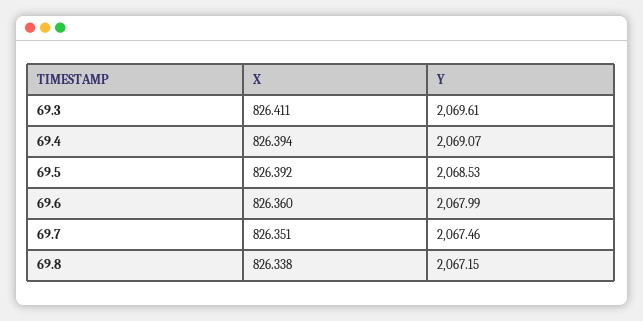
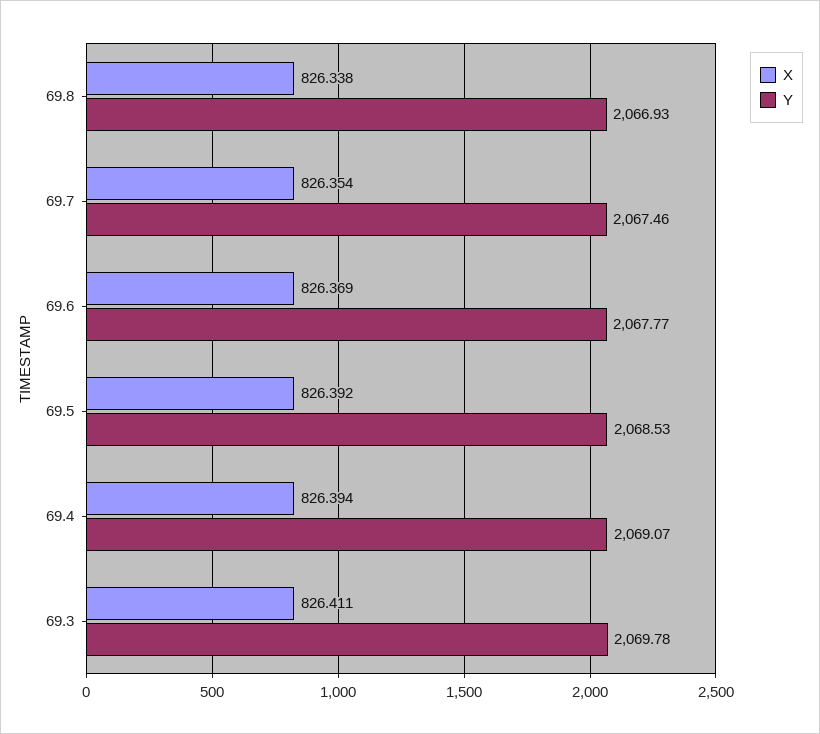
  {
    "X": {
      "69.3": 826.411,
      "69.4": 826.394,
      "69.5": 826.392,
-     "69.6": 826.36,
+     "69.6": 826.369,
-     "69.7": 826.351,
+     "69.7": 826.354,
      "69.8": 826.338
    },
    "Y": {
-     "69.3": 2069.61,
+     "69.3": 2069.78,
      "69.4": 2069.07,
      "69.5": 2068.53,
-     "69.6": 2067.99,
+     "69.6": 2067.77,
      "69.7": 2067.46,
-     "69.8": 2067.15
+     "69.8": 2066.93
    }
  }

